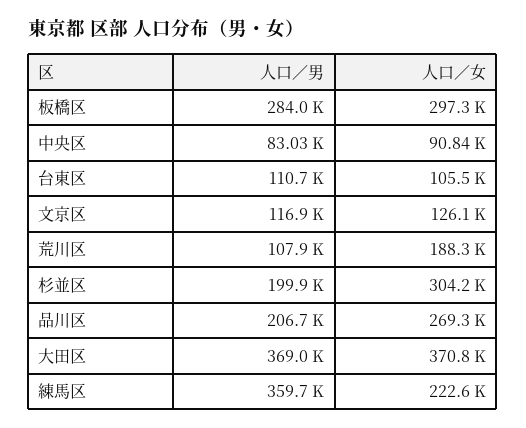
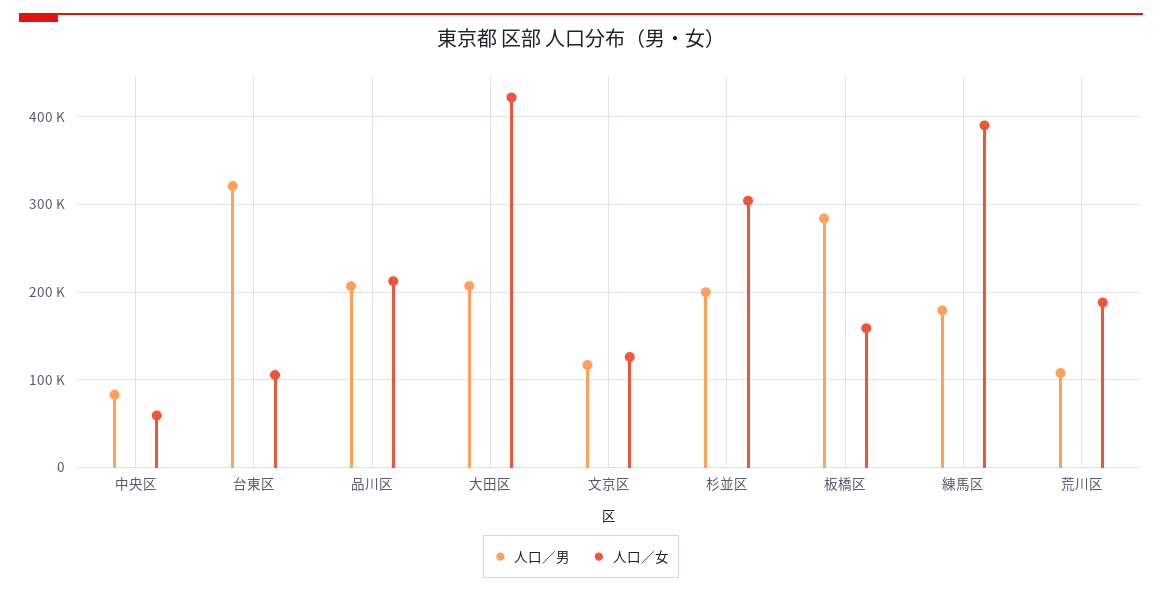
  {
    "人口／男": {
      "板橋区": 284000,
      "中央区": 83030,
-     "台東区": 110700,
+     "台東区": 320000,
      "文京区": 116900,
      "荒川区": 107900,
      "杉並区": 199900,
      "品川区": 206700,
-     "大田区": 369000,
+     "大田区": 210000,
-     "練馬区": 359700
+     "練馬区": 180000
    },
    "人口／女": {
-     "板橋区": 297300,
+     "板橋区": 160000,
-     "中央区": 90840,
+     "中央区": 60000,
      "台東区": 105500,
      "文京区": 126100,
      "荒川区": 188300,
      "杉並区": 304200,
-     "品川区": 269300,
+     "品川区": 210000,
-     "大田区": 370800,
+     "大田区": 420000,
-     "練馬区": 222600
+     "練馬区": 390000
    }
  }

